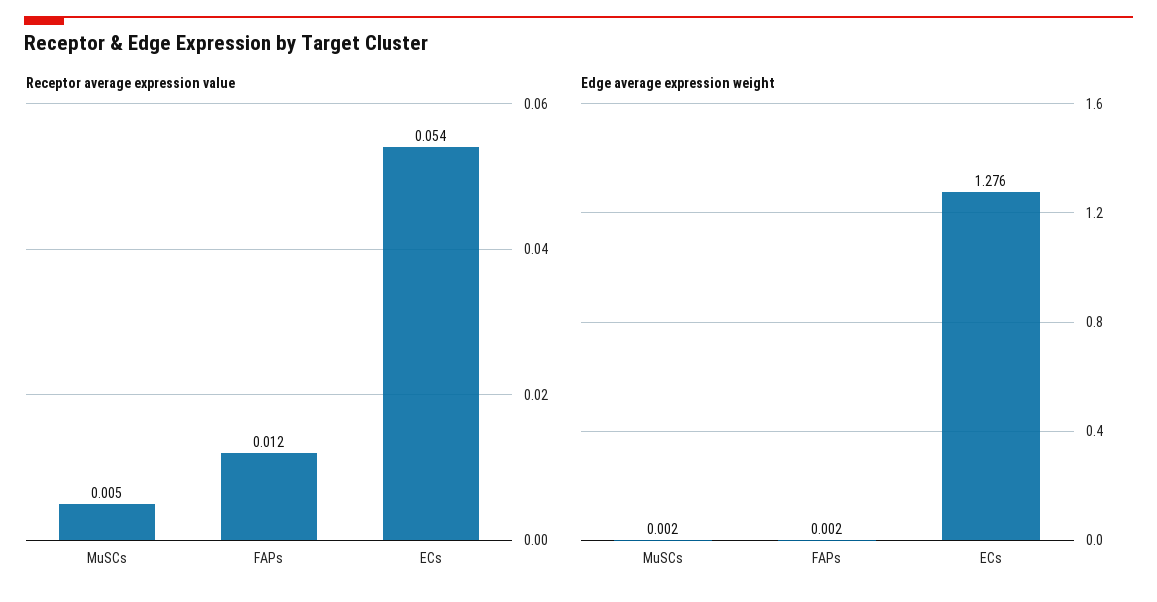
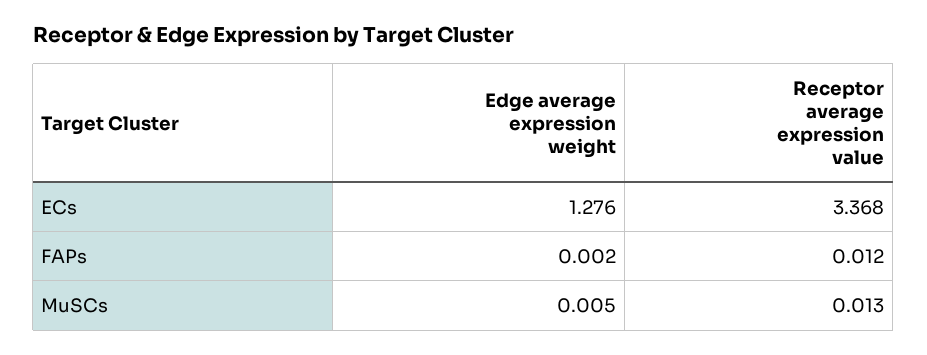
  {
    "Receptor average expression value": {
-     "MuSCs": 0.005,
+     "MuSCs": 0.013,
      "FAPs": 0.012,
-     "ECs": 0.054
+     "ECs": 3.368
    },
    "Edge average expression weight": {
-     "MuSCs": 0.002,
+     "MuSCs": 0.005,
      "FAPs": 0.002,
      "ECs": 1.276
    }
  }

